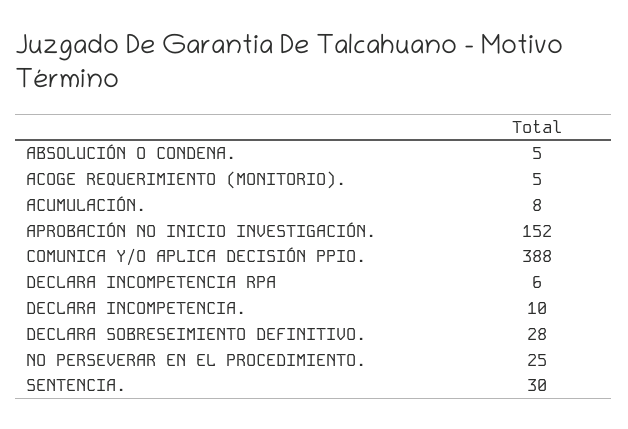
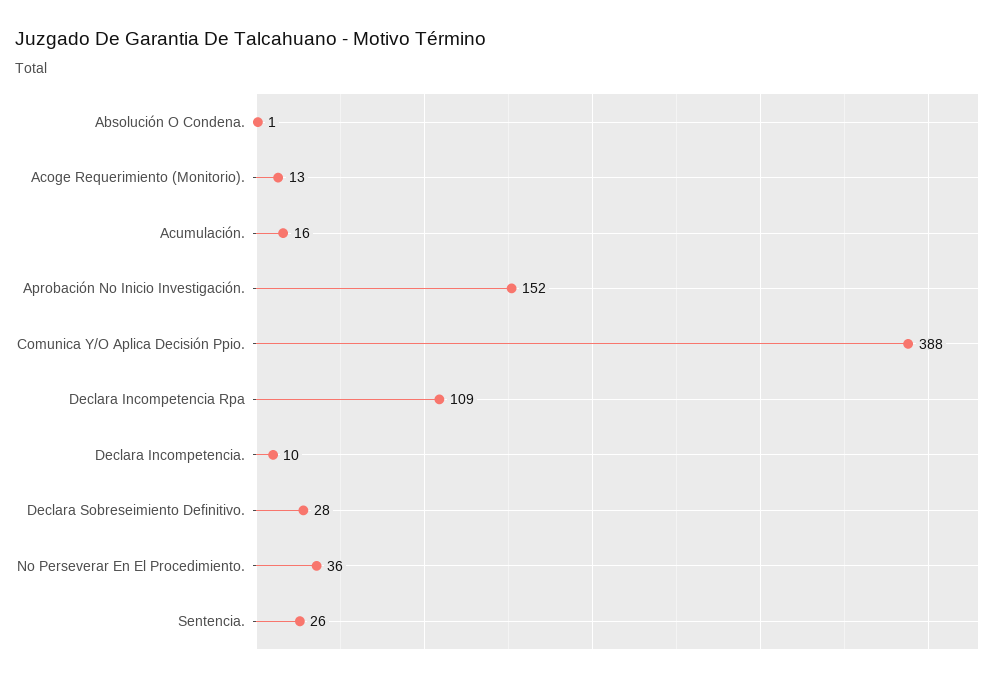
  {
-   "ABSOLUCIÓN O CONDENA.": 5,
+   "ABSOLUCIÓN O CONDENA.": 1,
-   "ACOGE REQUERIMIENTO (MONITORIO).": 5,
+   "ACOGE REQUERIMIENTO (MONITORIO).": 13,
-   "ACUMULACIÓN.": 8,
+   "ACUMULACIÓN.": 16,
    "APROBACIÓN NO INICIO INVESTIGACIÓN.": 152,
    "COMUNICA Y/O APLICA DECISIÓN PPIO.": 388,
-   "DECLARA INCOMPETENCIA RPA": 6,
+   "DECLARA INCOMPETENCIA RPA": 109,
    "DECLARA INCOMPETENCIA.": 10,
    "DECLARA SOBRESEIMIENTO DEFINITIVO.": 28,
-   "NO PERSEVERAR EN EL PROCEDIMIENTO.": 25,
+   "NO PERSEVERAR EN EL PROCEDIMIENTO.": 36,
-   "SENTENCIA.": 30
+   "SENTENCIA.": 26
  }

